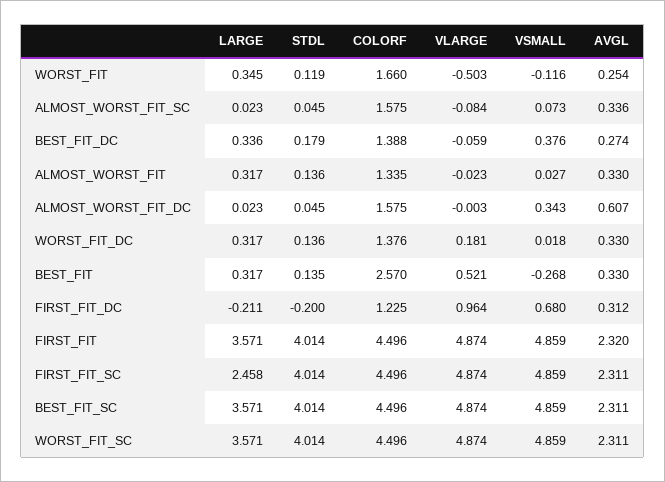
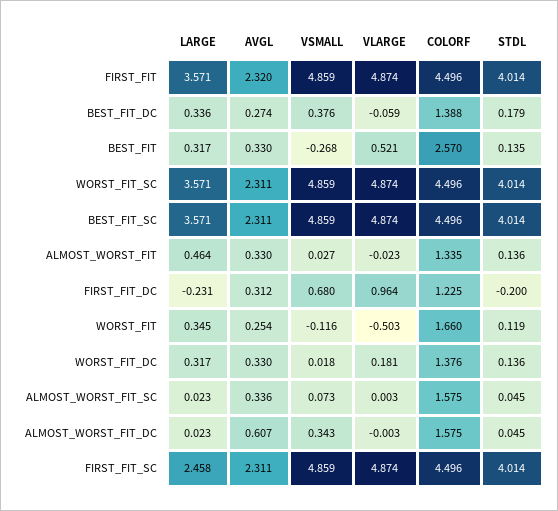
  {
    "LARGE": {
      "WORST_FIT": 0.345,
      "ALMOST_WORST_FIT_SC": 0.023,
      "BEST_FIT_DC": 0.336,
-     "ALMOST_WORST_FIT": 0.317,
+     "ALMOST_WORST_FIT": 0.464,
      "ALMOST_WORST_FIT_DC": 0.023,
      "WORST_FIT_DC": 0.317,
      "BEST_FIT": 0.317,
-     "FIRST_FIT_DC": -0.211,
+     "FIRST_FIT_DC": -0.231,
      "FIRST_FIT": 3.571,
      "FIRST_FIT_SC": 2.458,
      "BEST_FIT_SC": 3.571,
      "WORST_FIT_SC": 3.571
    },
    "STDL": {
      "WORST_FIT": 0.119,
      "ALMOST_WORST_FIT_SC": 0.045,
      "BEST_FIT_DC": 0.179,
      "ALMOST_WORST_FIT": 0.136,
      "ALMOST_WORST_FIT_DC": 0.045,
      "WORST_FIT_DC": 0.136,
      "BEST_FIT": 0.135,
      "FIRST_FIT_DC": -0.2,
      "FIRST_FIT": 4.014,
      "FIRST_FIT_SC": 4.014,
      "BEST_FIT_SC": 4.014,
      "WORST_FIT_SC": 4.014
    },
    "COLORF": {
      "WORST_FIT": 1.66,
      "ALMOST_WORST_FIT_SC": 1.575,
      "BEST_FIT_DC": 1.388,
      "ALMOST_WORST_FIT": 1.335,
      "ALMOST_WORST_FIT_DC": 1.575,
      "WORST_FIT_DC": 1.376,
      "BEST_FIT": 2.57,
      "FIRST_FIT_DC": 1.225,
      "FIRST_FIT": 4.496,
      "FIRST_FIT_SC": 4.496,
      "BEST_FIT_SC": 4.496,
      "WORST_FIT_SC": 4.496
    },
    "VLARGE": {
      "WORST_FIT": -0.503,
-     "ALMOST_WORST_FIT_SC": -0.084,
+     "ALMOST_WORST_FIT_SC": 0.003,
      "BEST_FIT_DC": -0.059,
      "ALMOST_WORST_FIT": -0.023,
      "ALMOST_WORST_FIT_DC": -0.003,
      "WORST_FIT_DC": 0.181,
      "BEST_FIT": 0.521,
      "FIRST_FIT_DC": 0.964,
      "FIRST_FIT": 4.874,
      "FIRST_FIT_SC": 4.874,
      "BEST_FIT_SC": 4.874,
      "WORST_FIT_SC": 4.874
    },
    "VSMALL": {
      "WORST_FIT": -0.116,
      "ALMOST_WORST_FIT_SC": 0.073,
      "BEST_FIT_DC": 0.376,
      "ALMOST_WORST_FIT": 0.027,
      "ALMOST_WORST_FIT_DC": 0.343,
      "WORST_FIT_DC": 0.018,
      "BEST_FIT": -0.268,
      "FIRST_FIT_DC": 0.68,
      "FIRST_FIT": 4.859,
      "FIRST_FIT_SC": 4.859,
      "BEST_FIT_SC": 4.859,
      "WORST_FIT_SC": 4.859
    },
    "AVGL": {
      "WORST_FIT": 0.254,
      "ALMOST_WORST_FIT_SC": 0.336,
      "BEST_FIT_DC": 0.274,
      "ALMOST_WORST_FIT": 0.33,
      "ALMOST_WORST_FIT_DC": 0.607,
      "WORST_FIT_DC": 0.33,
      "BEST_FIT": 0.33,
      "FIRST_FIT_DC": 0.312,
      "FIRST_FIT": 2.32,
      "FIRST_FIT_SC": 2.311,
      "BEST_FIT_SC": 2.311,
      "WORST_FIT_SC": 2.311
    }
  }

